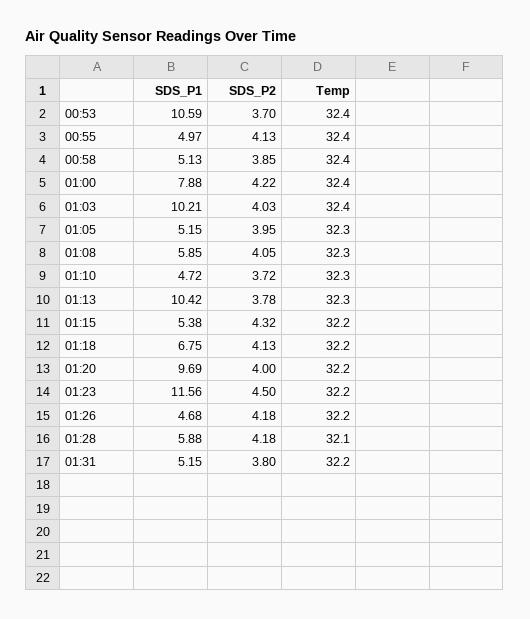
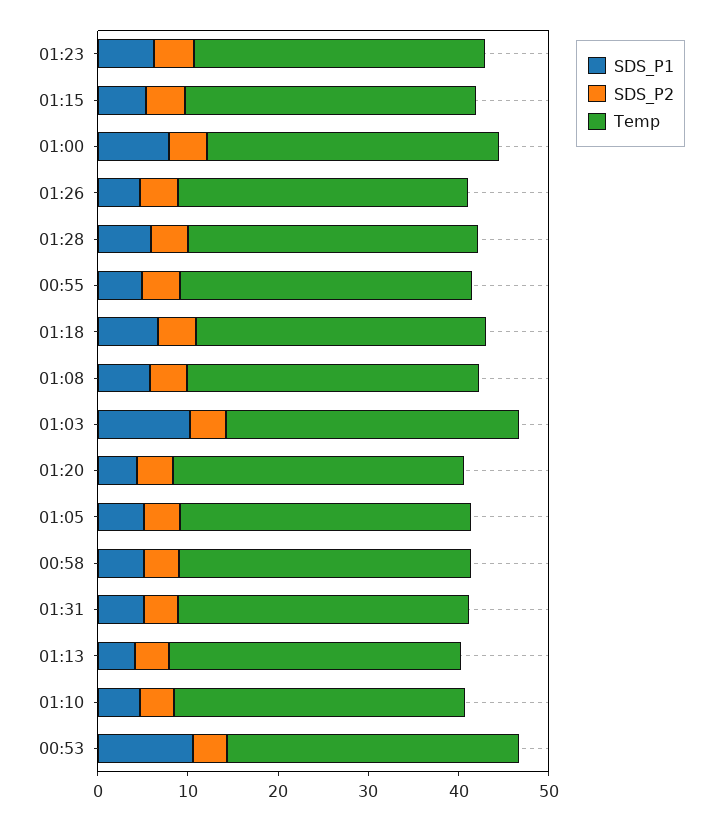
  {
    "SDS_P1": {
      "00:53": 10.59,
      "00:55": 4.97,
      "00:58": 5.13,
      "01:00": 7.88,
      "01:03": 10.21,
      "01:05": 5.15,
      "01:08": 5.85,
      "01:10": 4.72,
-     "01:13": 10.42,
+     "01:13": 4,
      "01:15": 5.38,
      "01:18": 6.75,
-     "01:20": 9.69,
+     "01:20": 4,
-     "01:23": 11.56,
+     "01:23": 6,
      "01:26": 4.68,
      "01:28": 5.88,
      "01:31": 5.15
    },
    "SDS_P2": {
      "00:53": 3.7,
      "00:55": 4.13,
      "00:58": 3.85,
      "01:00": 4.22,
      "01:03": 4.03,
      "01:05": 3.95,
      "01:08": 4.05,
      "01:10": 3.72,
      "01:13": 3.78,
      "01:15": 4.32,
      "01:18": 4.13,
      "01:20": 4,
      "01:23": 4.5,
      "01:26": 4.18,
      "01:28": 4.18,
      "01:31": 3.8
    },
    "Temp": {
      "00:53": 32.4,
      "00:55": 32.4,
      "00:58": 32.4,
      "01:00": 32.4,
      "01:03": 32.4,
      "01:05": 32.3,
      "01:08": 32.3,
      "01:10": 32.3,
      "01:13": 32.3,
      "01:15": 32.2,
      "01:18": 32.2,
      "01:20": 32.2,
      "01:23": 32.2,
      "01:26": 32.2,
      "01:28": 32.1,
      "01:31": 32.2
    }
  }

